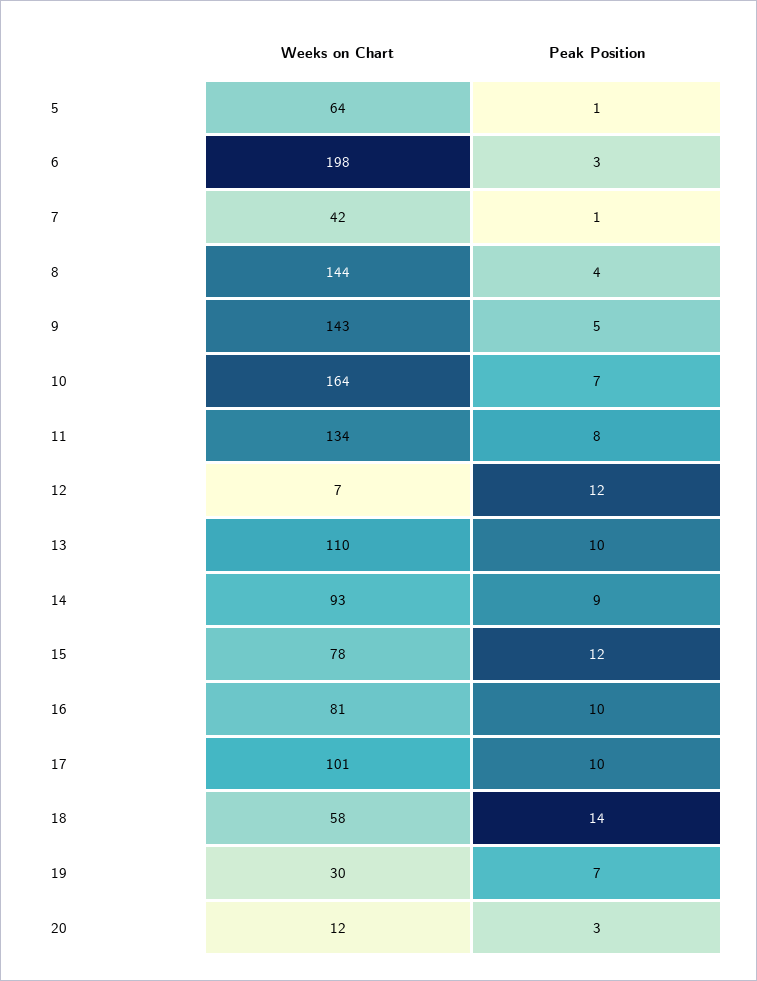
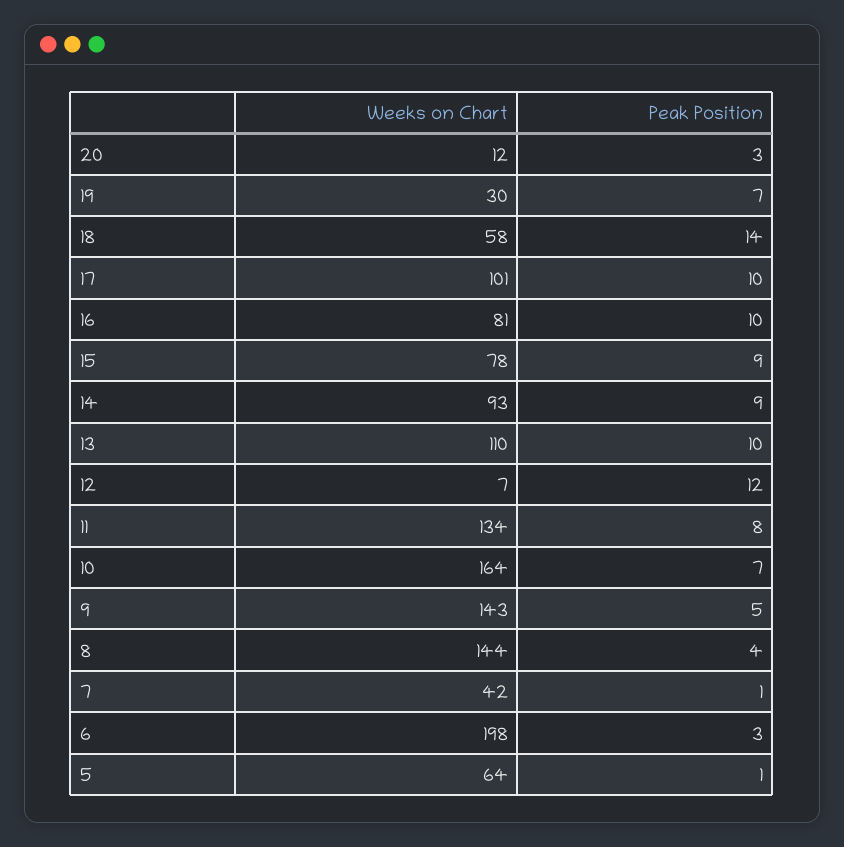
  {
    "Weeks on Chart": {
      "5": 64,
      "6": 198,
      "7": 42,
      "8": 144,
      "9": 143,
      "10": 164,
      "11": 134,
      "12": 7,
      "13": 110,
      "14": 93,
      "15": 78,
      "16": 81,
      "17": 101,
      "18": 58,
      "19": 30,
      "20": 12
    },
    "Peak Position": {
      "5": 1,
      "6": 3,
      "7": 1,
      "8": 4,
      "9": 5,
      "10": 7,
      "11": 8,
      "12": 12,
      "13": 10,
      "14": 9,
-     "15": 12,
+     "15": 9,
      "16": 10,
      "17": 10,
      "18": 14,
      "19": 7,
      "20": 3
    }
  }

